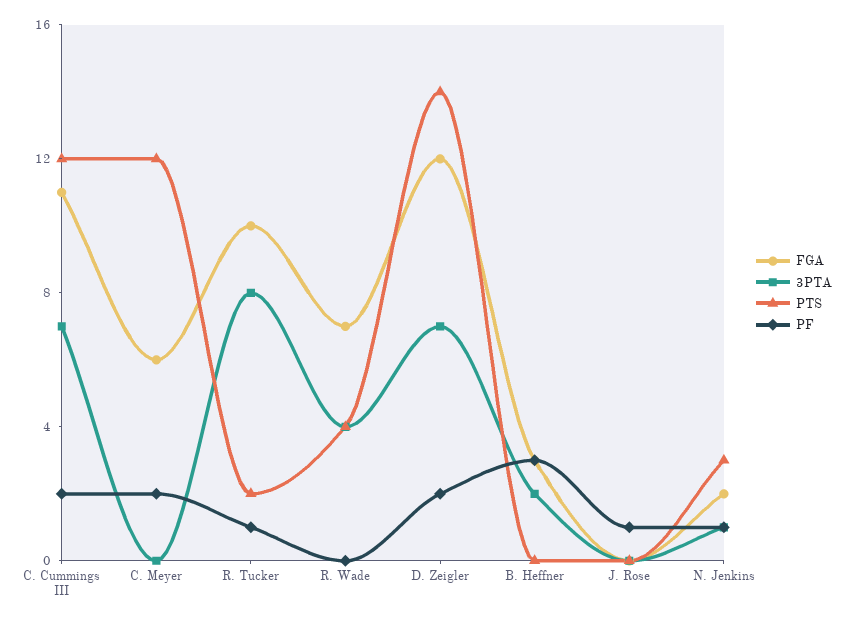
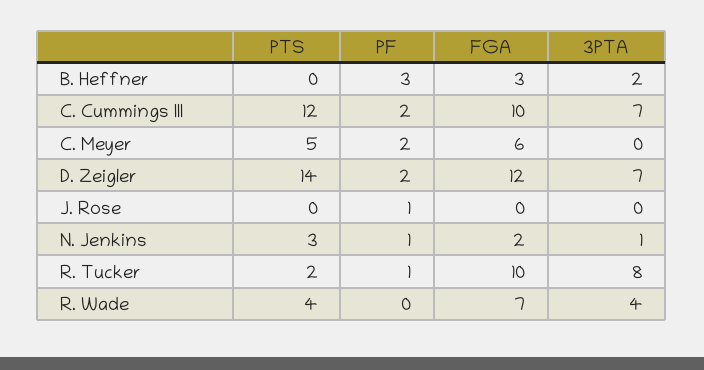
  {
    "FGA": {
-     "C. Cummings III": 11,
+     "C. Cummings III": 10,
      "C. Meyer": 6,
      "R. Tucker": 10,
      "R. Wade": 7,
      "D. Zeigler": 12,
      "B. Heffner": 3,
      "J. Rose": 0,
      "N. Jenkins": 2
    },
    "3PTA": {
      "C. Cummings III": 7,
      "C. Meyer": 0,
      "R. Tucker": 8,
      "R. Wade": 4,
      "D. Zeigler": 7,
      "B. Heffner": 2,
      "J. Rose": 0,
      "N. Jenkins": 1
    },
    "PTS": {
      "C. Cummings III": 12,
-     "C. Meyer": 12,
+     "C. Meyer": 5,
      "R. Tucker": 2,
      "R. Wade": 4,
      "D. Zeigler": 14,
      "B. Heffner": 0,
      "J. Rose": 0,
      "N. Jenkins": 3
    },
    "PF": {
      "C. Cummings III": 2,
      "C. Meyer": 2,
      "R. Tucker": 1,
      "R. Wade": 0,
      "D. Zeigler": 2,
      "B. Heffner": 3,
      "J. Rose": 1,
      "N. Jenkins": 1
    }
  }

